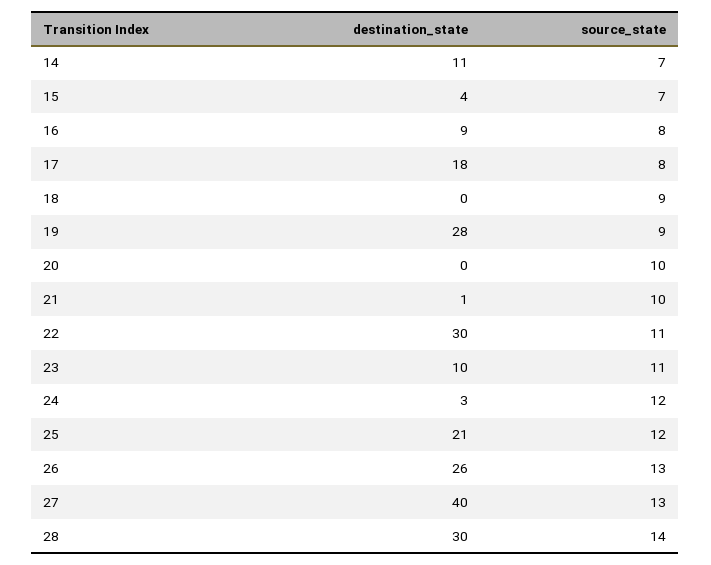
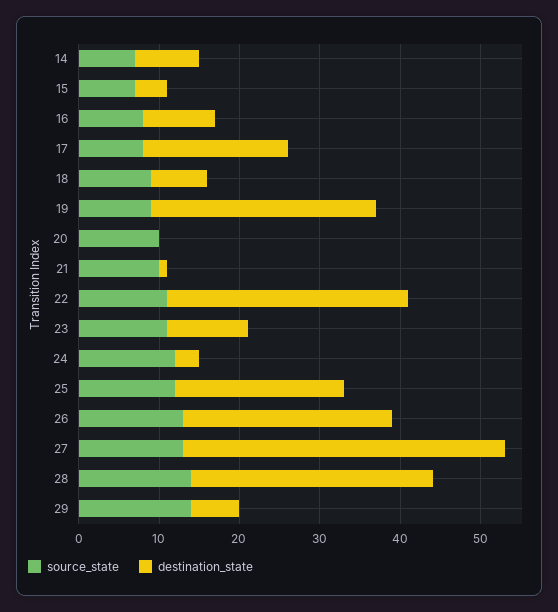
  {
    "destination_state": {
-     "14": 11,
+     "14": 8,
      "15": 4,
      "16": 9,
      "17": 18,
-     "18": 0,
+     "18": 7,
      "19": 28,
      "20": 0,
      "21": 1,
      "22": 30,
      "23": 10,
      "24": 3,
      "25": 21,
      "26": 26,
      "27": 40,
-     "28": 30
+     "28": 30,
+     "29": 6
    },
    "source_state": {
      "14": 7,
      "15": 7,
      "16": 8,
      "17": 8,
      "18": 9,
      "19": 9,
      "20": 10,
      "21": 10,
      "22": 11,
      "23": 11,
      "24": 12,
      "25": 12,
      "26": 13,
      "27": 13,
-     "28": 14
+     "28": 14,
+     "29": 14
    }
  }

